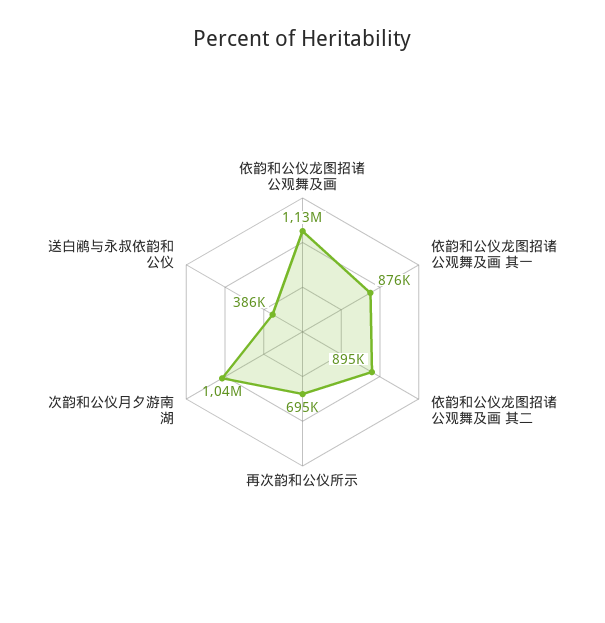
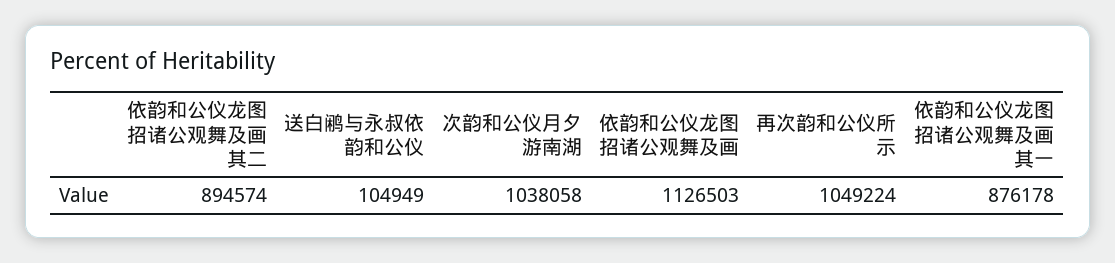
  {
    "依韵和公仪龙图招诸公观舞及画": 1126503,
    "依韵和公仪龙图招诸公观舞及画 其一": 876178,
    "依韵和公仪龙图招诸公观舞及画 其二": 894574,
-   "再次韵和公仪所示": 695000,
+   "再次韵和公仪所示": 1049224,
    "次韵和公仪月夕游南湖": 1038058,
-   "送白鹇与永叔依韵和公仪": 386000
+   "送白鹇与永叔依韵和公仪": 104949
  }

